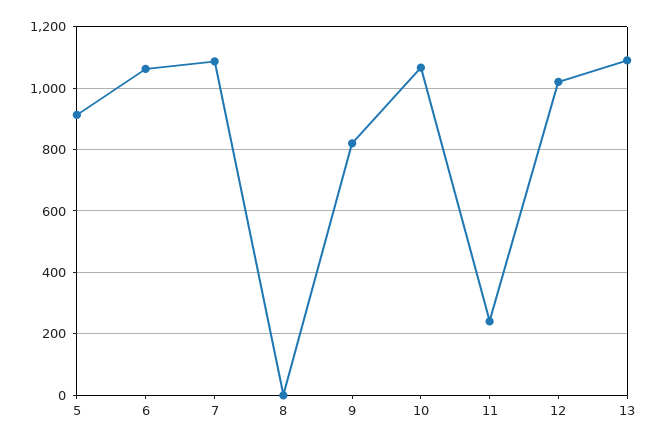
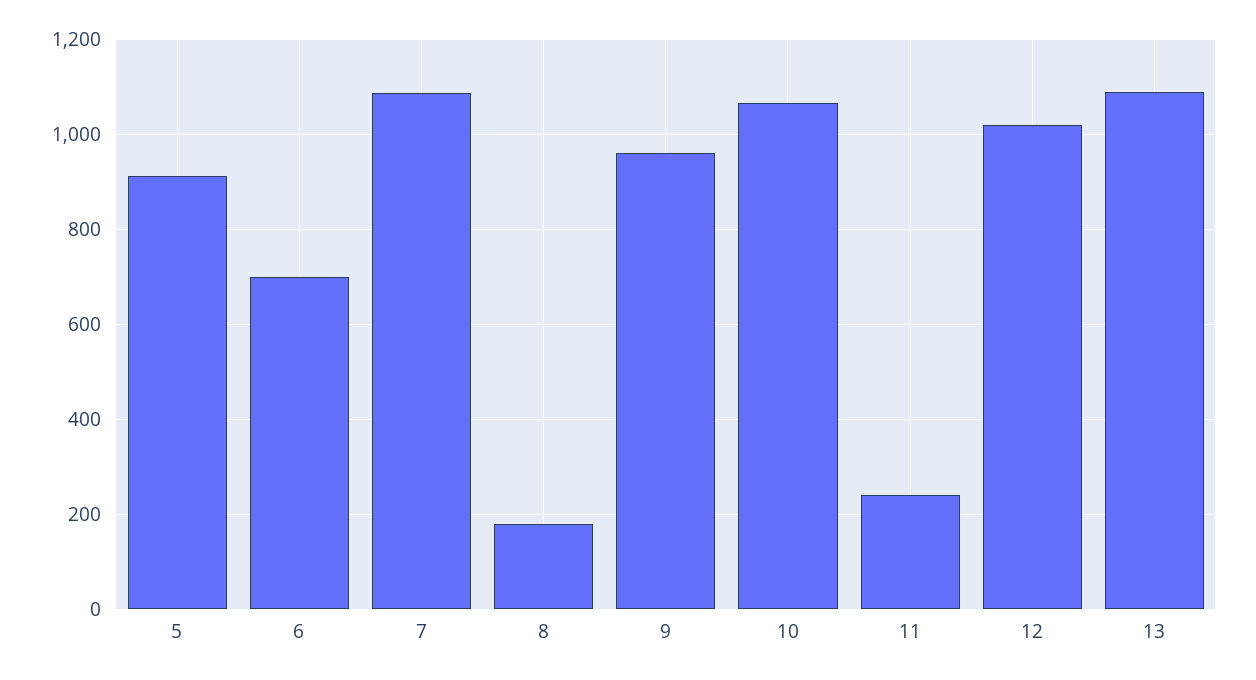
  {
    "5": 920,
-   "6": 1060,
+   "6": 700,
    "7": 1080,
-   "8": 0,
+   "8": 180,
-   "9": 820,
+   "9": 960,
    "10": 1060,
    "11": 240,
    "12": 1020,
    "13": 1100
  }

